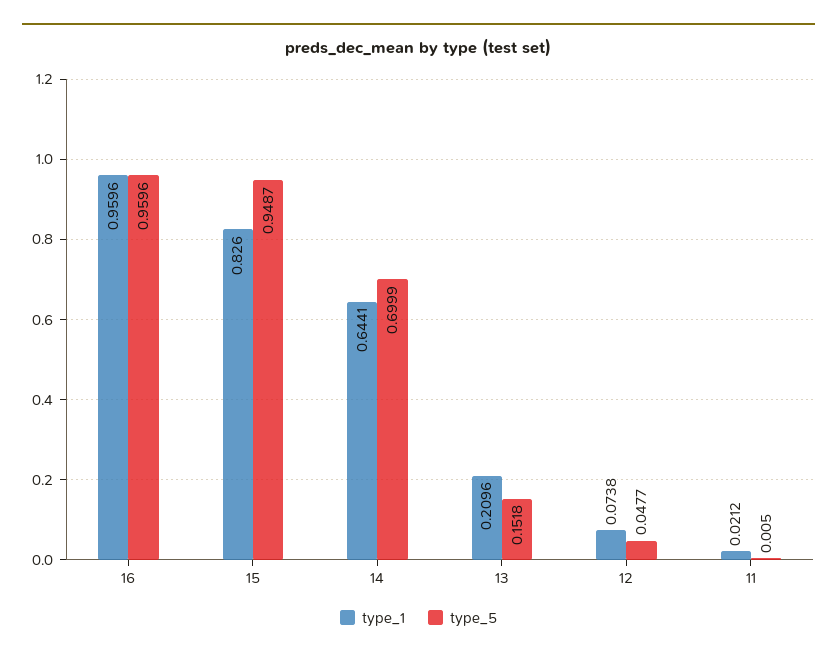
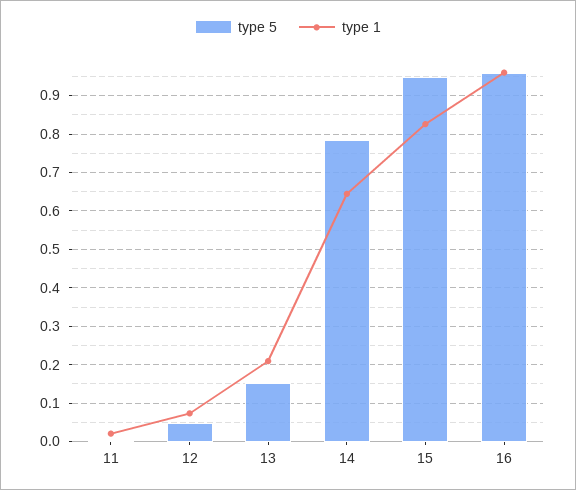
  {
    "type_1": {
      "16": 0.9596,
      "15": 0.826,
      "14": 0.6441,
      "13": 0.2096,
      "12": 0.0738,
      "11": 0.0212
    },
    "type_5": {
      "16": 0.9596,
      "15": 0.9487,
-     "14": 0.6999,
+     "14": 0.78,
      "13": 0.1518,
      "12": 0.0477,
      "11": 0.005
    }
  }

